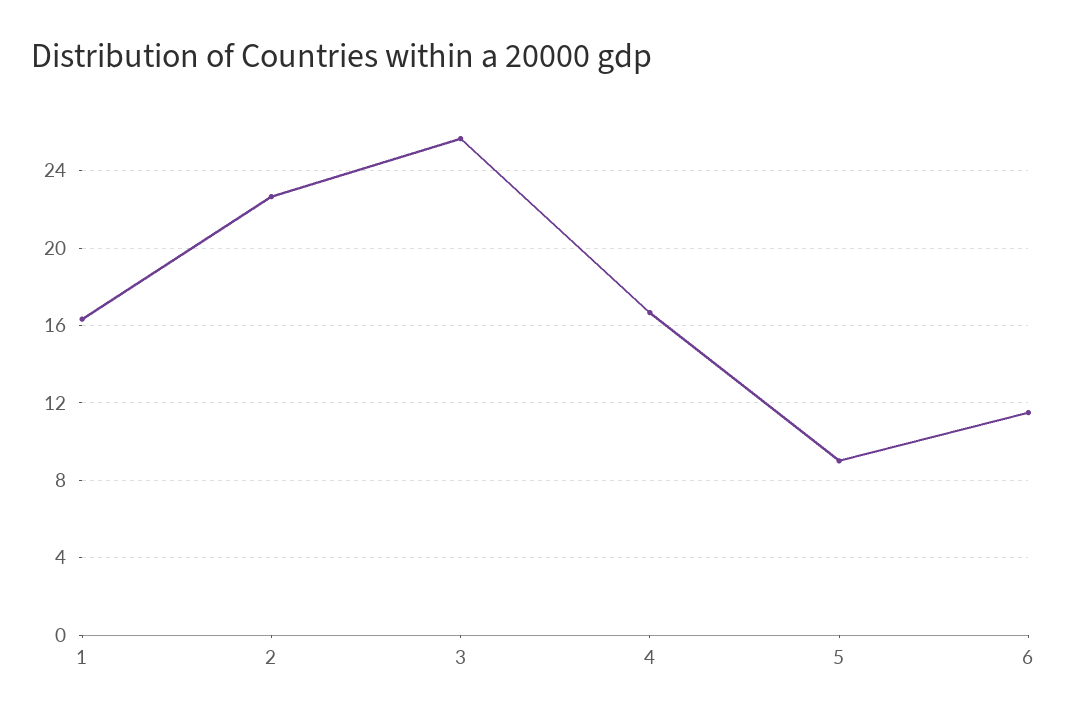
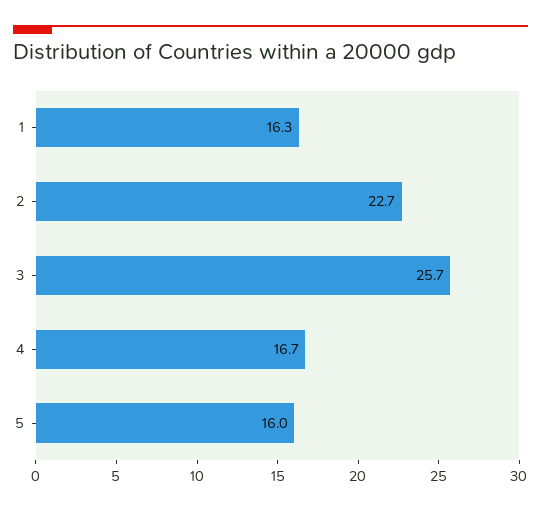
  {
    "1": 16.3,
    "2": 22.7,
    "3": 25.7,
    "4": 16.7,
-   "5": 9,
+   "5": 16
-   "6": 11.5
  }

